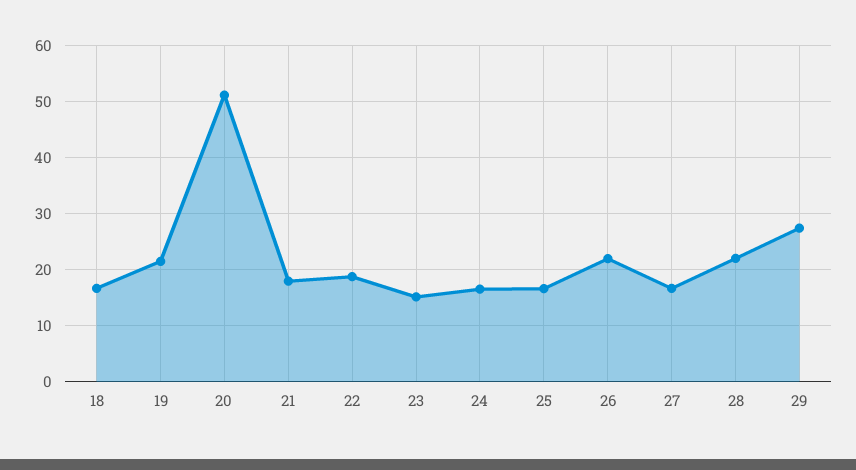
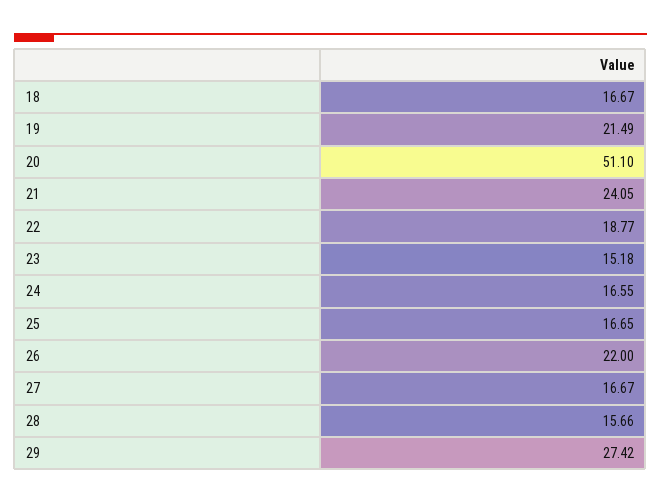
  {
    "18": 16.67,
    "19": 21.49,
    "20": 51.1,
-   "21": 18,
+   "21": 24.05,
    "22": 18.77,
    "23": 15.18,
    "24": 16.55,
    "25": 16.65,
    "26": 22,
    "27": 16.67,
-   "28": 22,
+   "28": 15.66,
    "29": 27.42
  }

